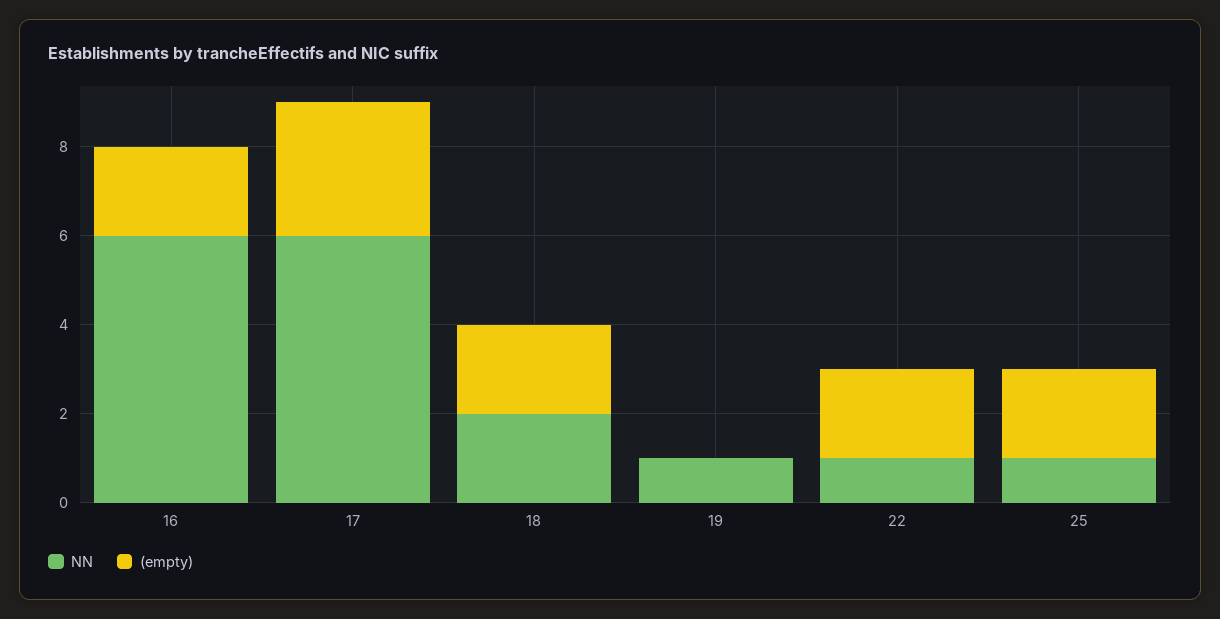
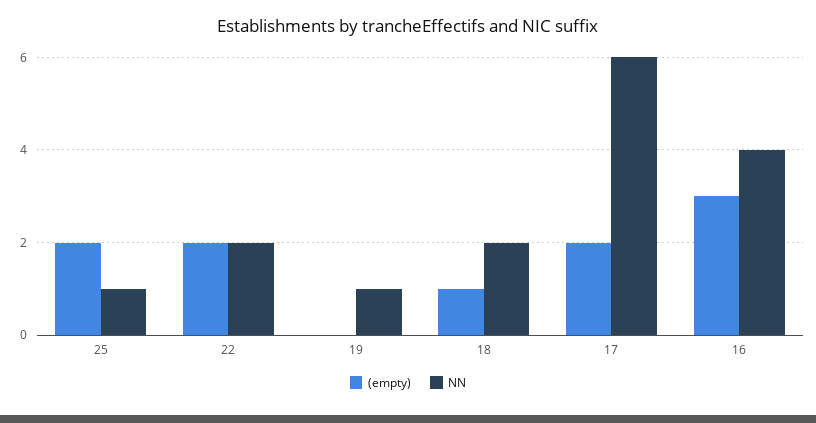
  {
    "NN": {
-     "16": 6,
+     "16": 4,
      "17": 6,
      "18": 2,
      "19": 1,
-     "22": 1,
+     "22": 2,
      "25": 1
    },
    "(empty)": {
-     "16": 2,
+     "16": 3,
-     "17": 3,
+     "17": 2,
-     "18": 2,
+     "18": 1,
      "19": 0,
      "22": 2,
      "25": 2
    }
  }

